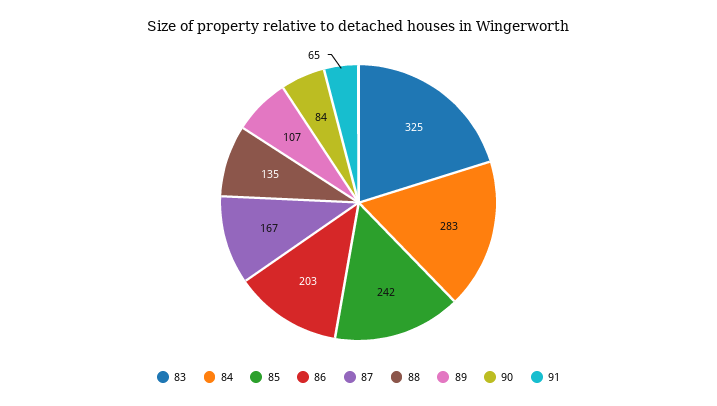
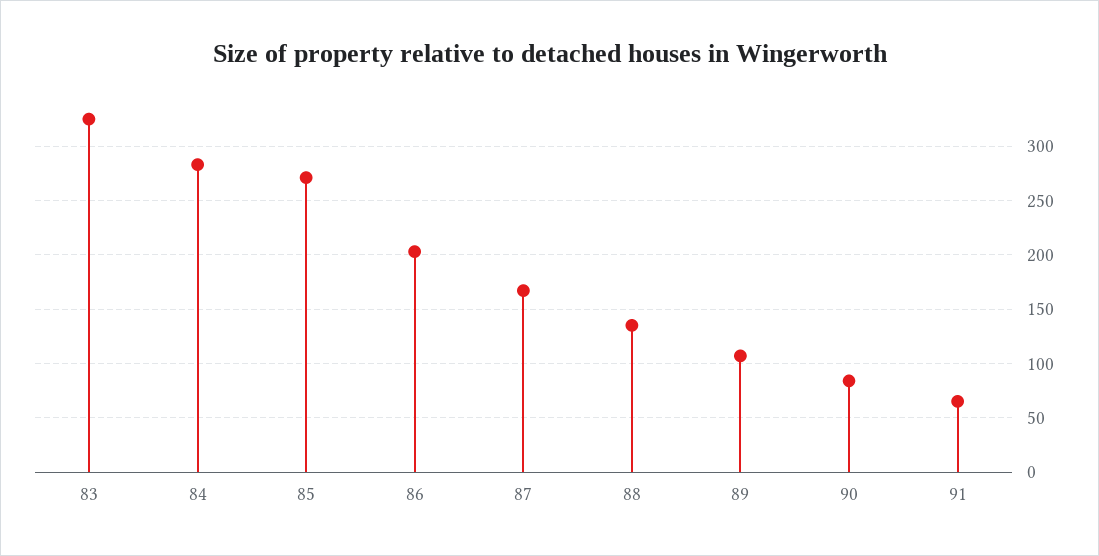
  {
    "83": 325,
    "84": 283,
-   "85": 242,
+   "85": 270,
    "86": 203,
    "87": 167,
    "88": 135,
    "89": 107,
    "90": 84,
    "91": 65
  }

